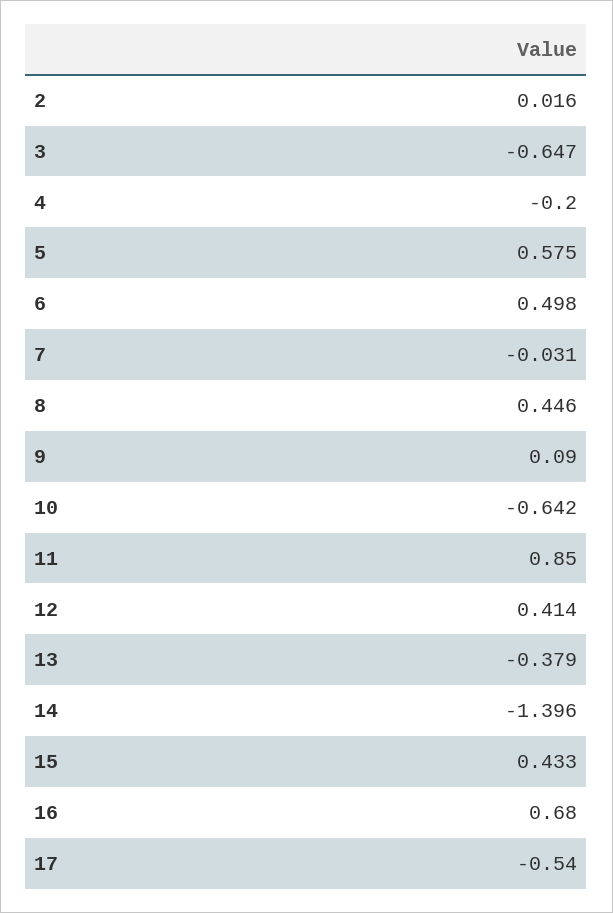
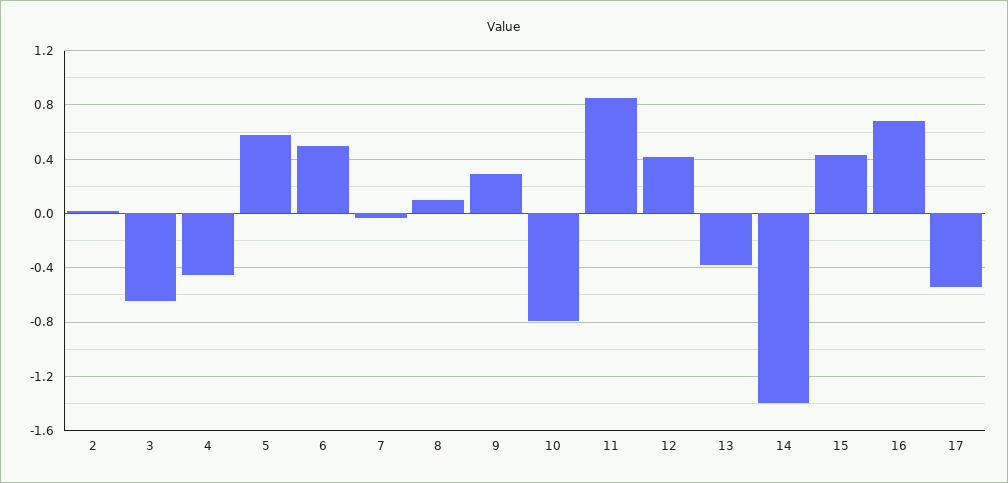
  {
    "2": 0.016,
    "3": -0.647,
-   "4": -0.2,
+   "4": -0.45,
    "5": 0.575,
    "6": 0.498,
    "7": -0.031,
-   "8": 0.446,
+   "8": 0.1,
-   "9": 0.09,
+   "9": 0.3,
-   "10": -0.642,
+   "10": -0.8,
    "11": 0.85,
    "12": 0.414,
    "13": -0.379,
    "14": -1.396,
    "15": 0.433,
    "16": 0.68,
    "17": -0.54
  }

